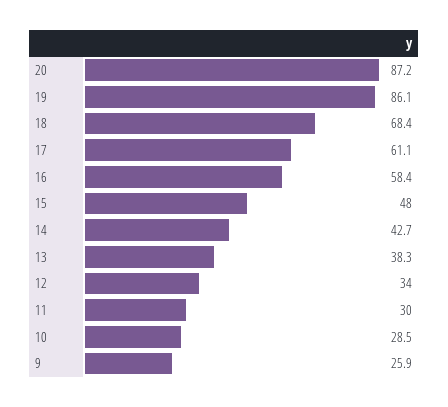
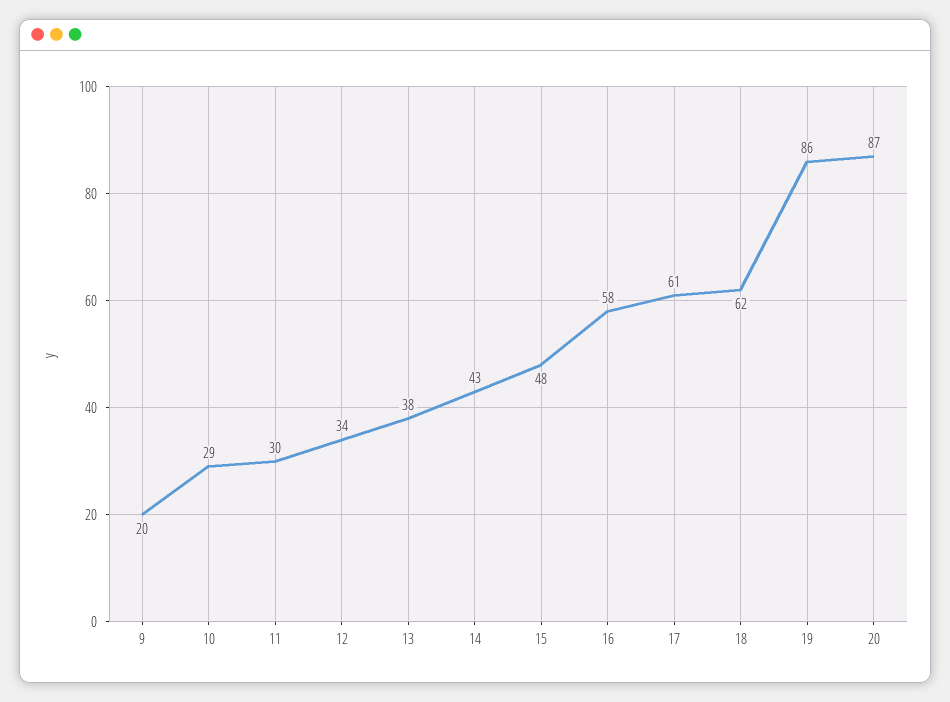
  {
    "20": 87.2,
    "19": 86.1,
-   "18": 68.4,
+   "18": 62,
    "17": 61.1,
    "16": 58.4,
    "15": 48,
    "14": 42.7,
    "13": 38.3,
    "12": 34,
    "11": 30,
    "10": 28.5,
-   "9": 25.9
+   "9": 20
  }

